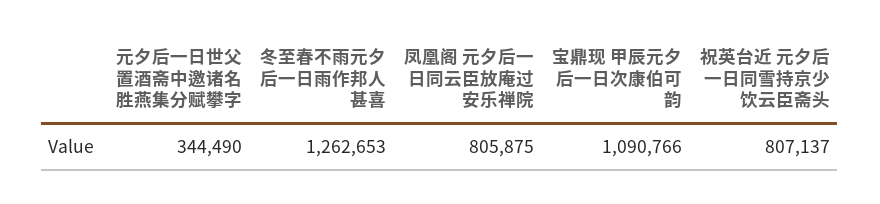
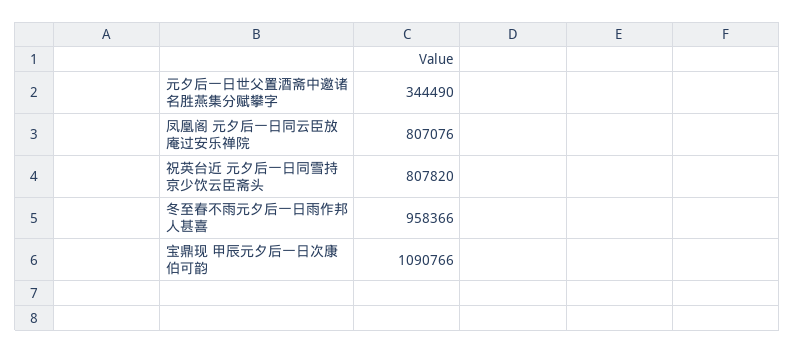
  {
    "元夕后一日世父置酒斋中邀诸名胜燕集分赋攀字": 344490,
-   "冬至春不雨元夕后一日雨作邦人甚喜": 1262653,
+   "冬至春不雨元夕后一日雨作邦人甚喜": 958366,
-   "凤凰阁 元夕后一日同云臣放庵过安乐禅院": 805875,
+   "凤凰阁 元夕后一日同云臣放庵过安乐禅院": 807076,
    "宝鼎现 甲辰元夕后一日次康伯可韵": 1090766,
-   "祝英台近 元夕后一日同雪持京少饮云臣斋头": 807137
+   "祝英台近 元夕后一日同雪持京少饮云臣斋头": 807820
  }

